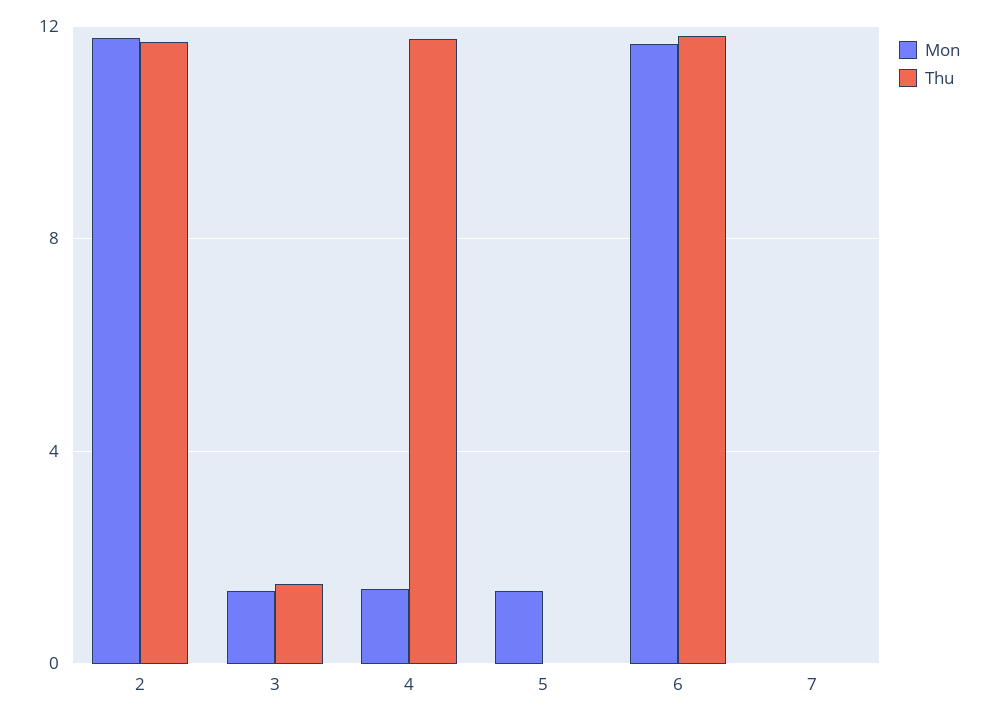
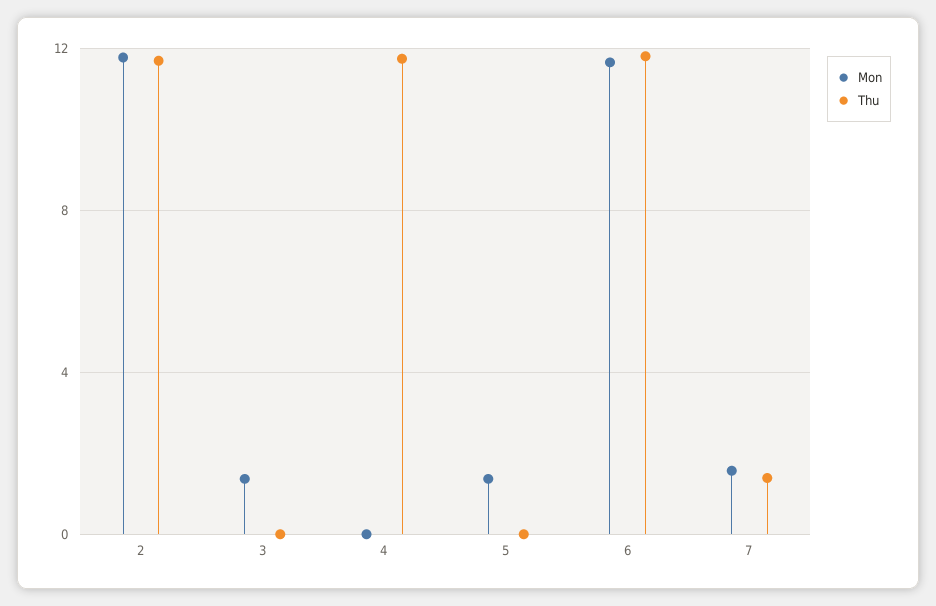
  {
    "Mon": {
      "2": 12,
      "3": 1.5,
-     "4": 1.5,
+     "4": 0,
      "5": 1.5,
      "6": 11.5,
-     "7": 0
+     "7": 1.5
    },
    "Thu": {
      "2": 11.5,
-     "3": 1.5,
+     "3": 0,
      "4": 12,
      "5": 0,
      "6": 12,
-     "7": 0
+     "7": 1.5
    }
  }

